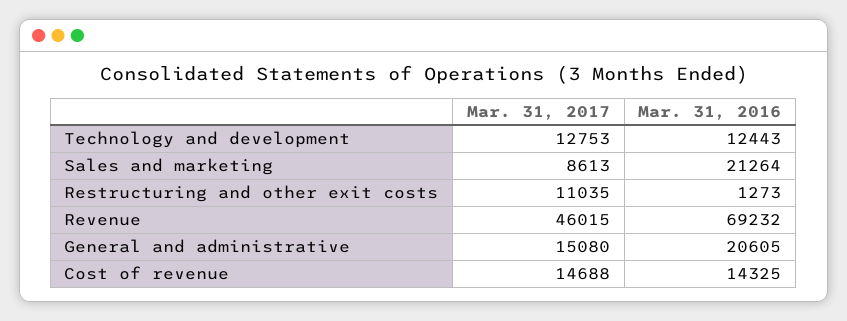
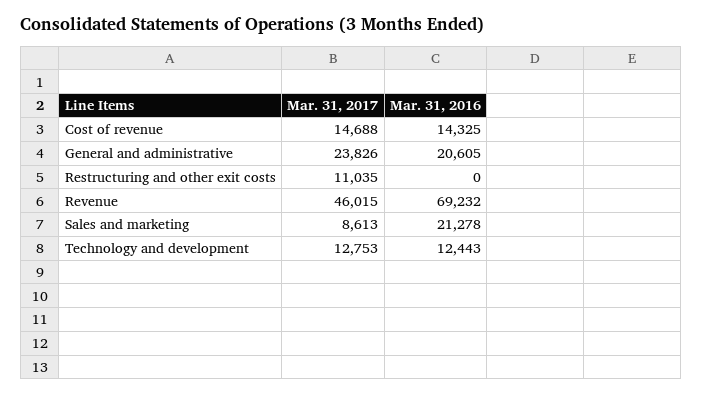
  {
    "Mar. 31, 2017": {
      "Technology and development": 12753,
      "Sales and marketing": 8613,
      "Restructuring and other exit costs": 11035,
      "Revenue": 46015,
-     "General and administrative": 15080,
+     "General and administrative": 23826,
      "Cost of revenue": 14688
    },
    "Mar. 31, 2016": {
      "Technology and development": 12443,
-     "Sales and marketing": 21264,
+     "Sales and marketing": 21278,
-     "Restructuring and other exit costs": 1273,
+     "Restructuring and other exit costs": 0,
      "Revenue": 69232,
      "General and administrative": 20605,
      "Cost of revenue": 14325
    }
  }

